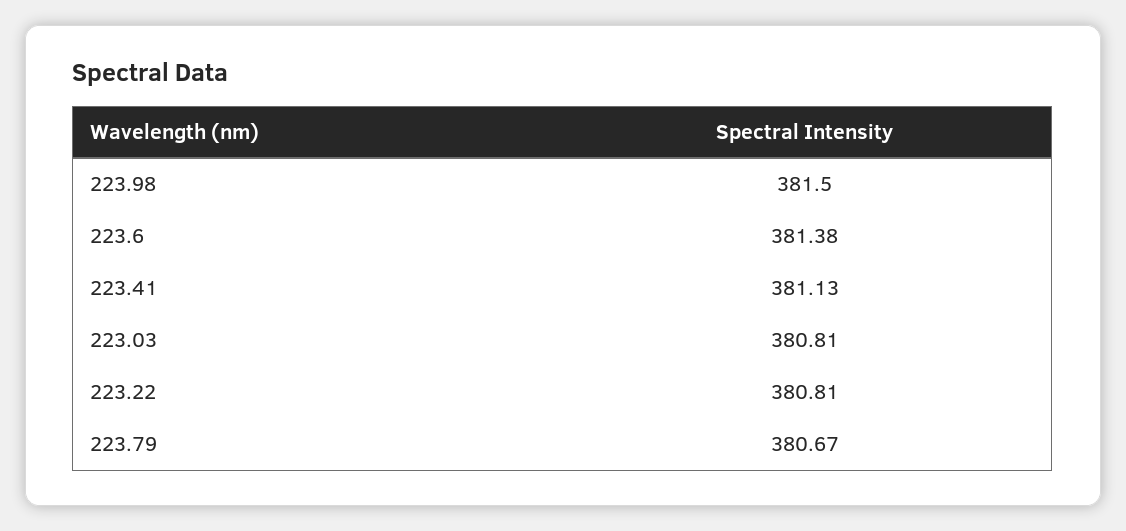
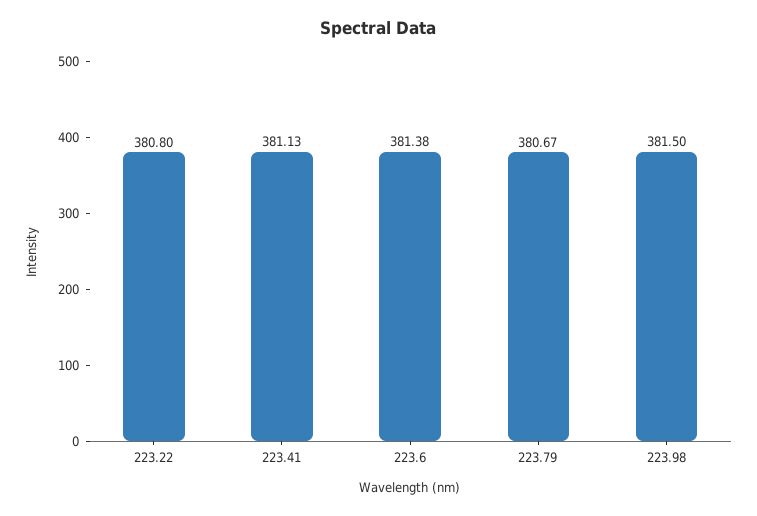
  {
    "223.98": 381.5,
    "223.6": 381.38,
    "223.41": 381.13,
-   "223.03": 380.81,
-   "223.22": 380.81,
+   "223.22": 380.8,
    "223.79": 380.67
  }

